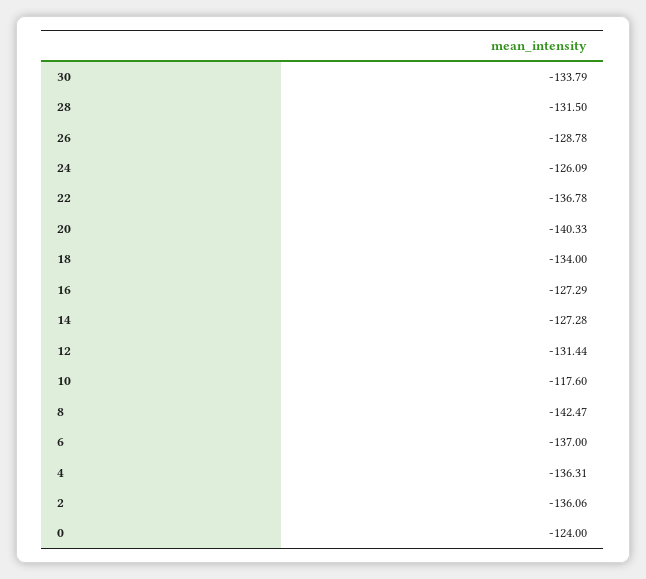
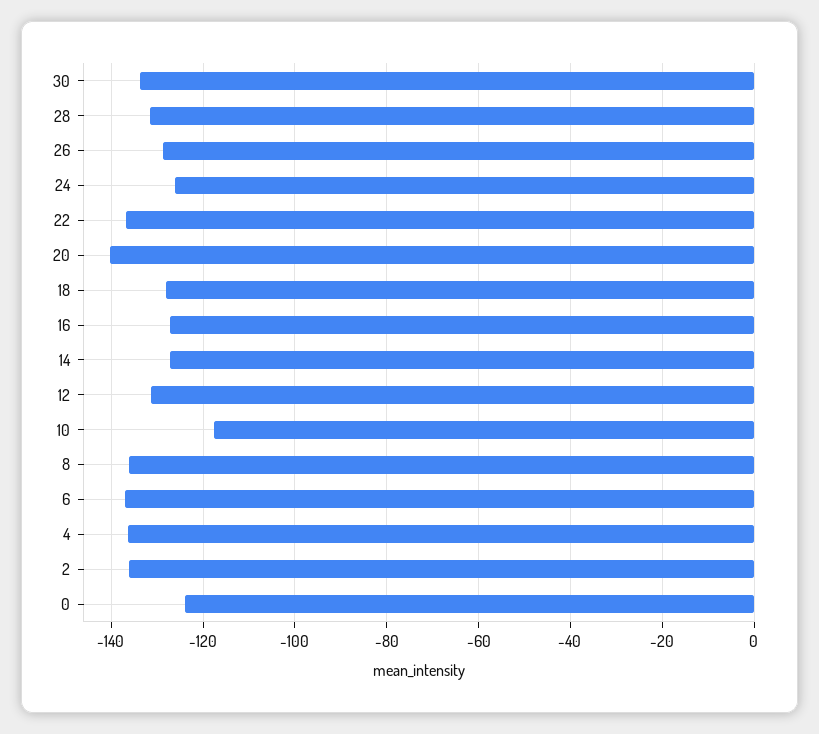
  {
    "30": -133.79,
    "28": -131.5,
    "26": -128.78,
    "24": -126.09,
    "22": -136.78,
    "20": -140.33,
-   "18": -134,
+   "18": -128,
    "16": -127.29,
    "14": -127.28,
    "12": -131.44,
    "10": -117.6,
-   "8": -142.47,
+   "8": -136,
    "6": -137,
    "4": -136.31,
    "2": -136.06,
    "0": -124
  }

